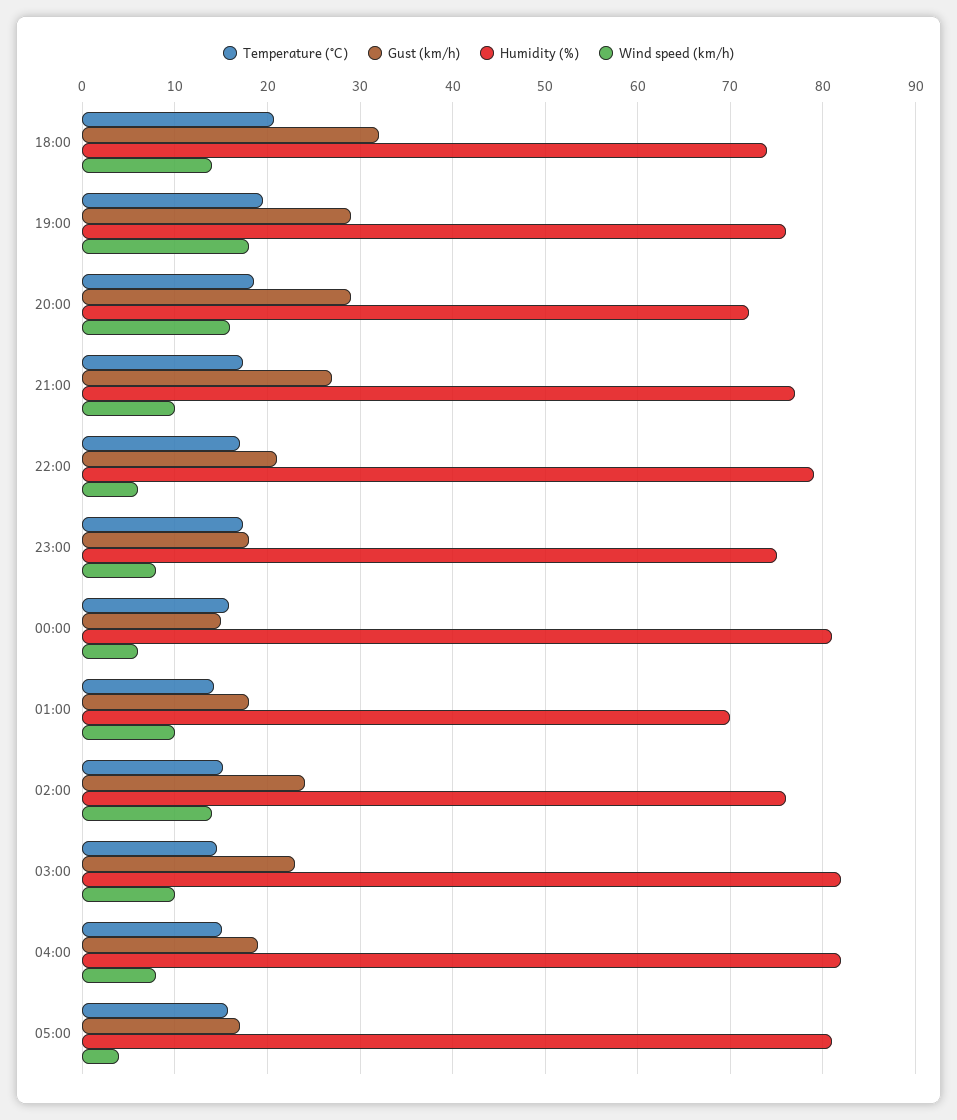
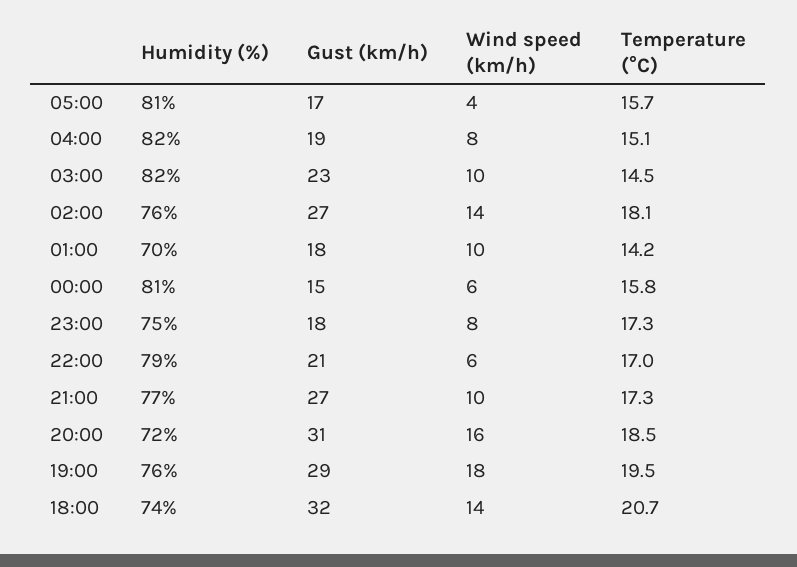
  {
    "Temperature (°C)": {
      "18:00": 20.7,
      "19:00": 19.5,
      "20:00": 18.5,
      "21:00": 17.3,
      "22:00": 17,
      "23:00": 17.3,
      "00:00": 15.8,
      "01:00": 14.2,
-     "02:00": 15,
+     "02:00": 18.1,
      "03:00": 14.5,
      "04:00": 15.1,
      "05:00": 15.7
    },
    "Gust (km/h)": {
      "18:00": 32,
      "19:00": 29,
-     "20:00": 29,
+     "20:00": 31,
      "21:00": 27,
      "22:00": 21,
      "23:00": 18,
      "00:00": 15,
      "01:00": 18,
-     "02:00": 24,
+     "02:00": 27,
      "03:00": 23,
      "04:00": 19,
      "05:00": 17
    },
    "Humidity (%)": {
      "18:00": 74,
      "19:00": 76,
      "20:00": 72,
      "21:00": 77,
      "22:00": 79,
      "23:00": 75,
      "00:00": 81,
      "01:00": 70,
      "02:00": 76,
      "03:00": 82,
      "04:00": 82,
      "05:00": 81
    },
    "Wind speed (km/h)": {
      "18:00": 14,
      "19:00": 18,
      "20:00": 16,
      "21:00": 10,
      "22:00": 6,
      "23:00": 8,
      "00:00": 6,
      "01:00": 10,
      "02:00": 14,
      "03:00": 10,
      "04:00": 8,
      "05:00": 4
    }
  }

